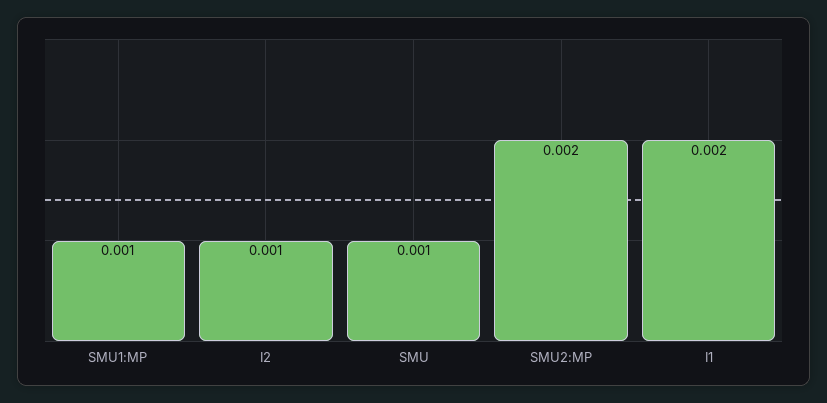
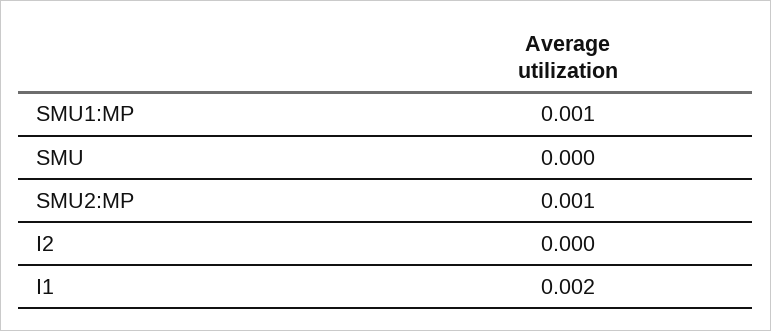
  {
    "SMU1:MP": 0.001,
-   "I2": 0.001,
+   "I2": 0,
-   "SMU": 0.001,
+   "SMU": 0,
-   "SMU2:MP": 0.002,
+   "SMU2:MP": 0.001,
    "I1": 0.002
  }

